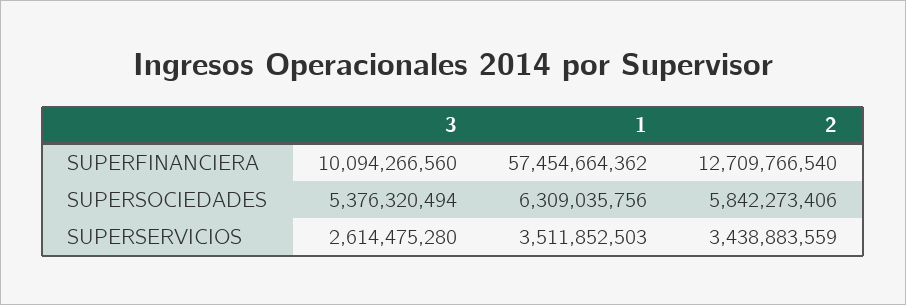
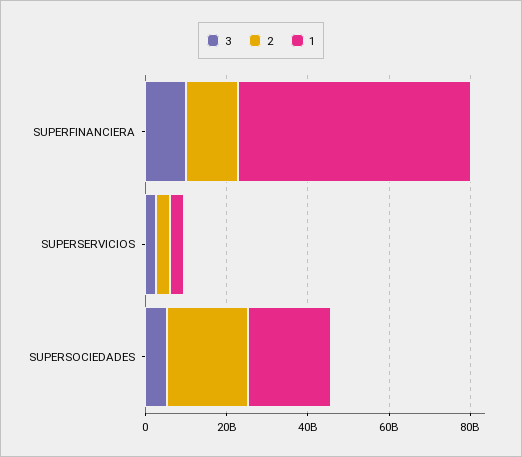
  {
    "3": {
      "SUPERFINANCIERA": 10094266560,
      "SUPERSOCIEDADES": 5376320494,
      "SUPERSERVICIOS": 2614475280
    },
    "1": {
      "SUPERFINANCIERA": 57454664362,
-     "SUPERSOCIEDADES": 6309035756,
+     "SUPERSOCIEDADES": 20000000000,
      "SUPERSERVICIOS": 3511852503
    },
    "2": {
      "SUPERFINANCIERA": 12709766540,
-     "SUPERSOCIEDADES": 5842273406,
+     "SUPERSOCIEDADES": 20000000000,
      "SUPERSERVICIOS": 3438883559
    }
  }

